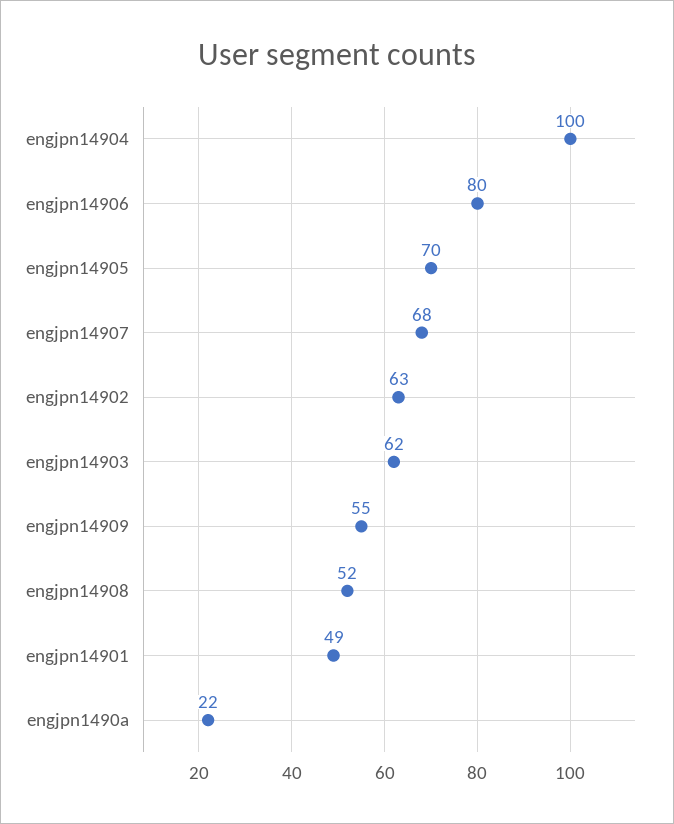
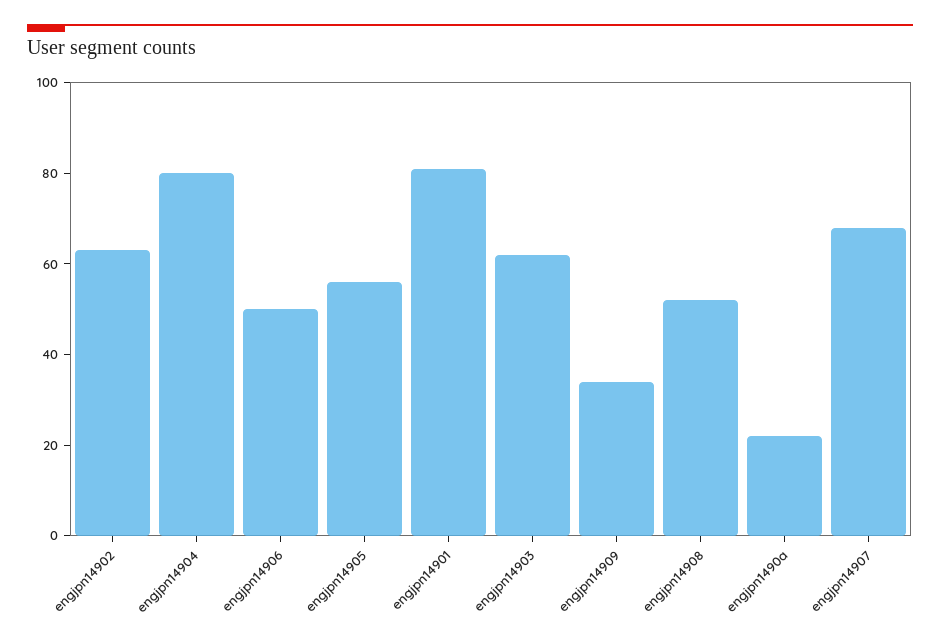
  {
-   "engjpn14904": 100,
+   "engjpn14904": 80,
-   "engjpn14906": 80,
+   "engjpn14906": 50,
-   "engjpn14905": 70,
+   "engjpn14905": 55,
    "engjpn14907": 68,
    "engjpn14902": 63,
    "engjpn14903": 62,
-   "engjpn14909": 55,
+   "engjpn14909": 35,
    "engjpn14908": 52,
-   "engjpn14901": 49,
+   "engjpn14901": 80,
    "engjpn1490a": 22
  }

